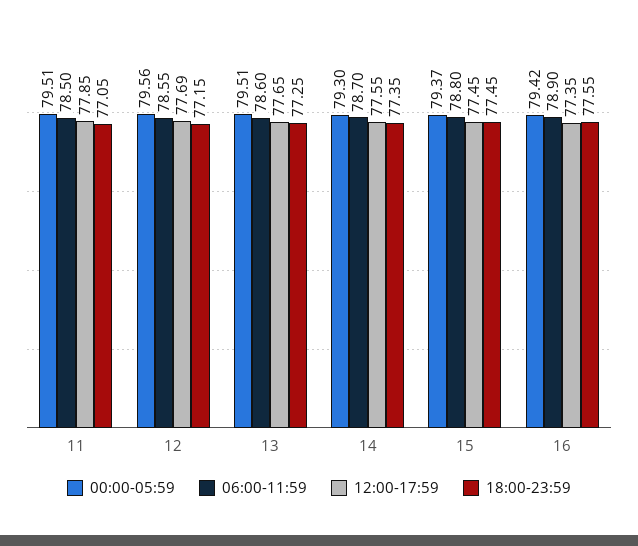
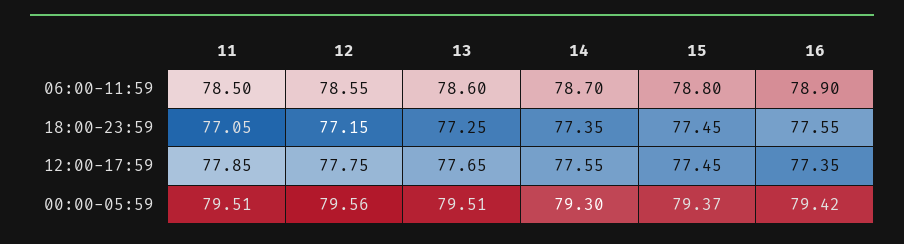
  {
    "00:00-05:59": {
      "11": 79.51,
      "12": 79.56,
      "13": 79.51,
      "14": 79.3,
      "15": 79.37,
      "16": 79.42
    },
    "06:00-11:59": {
      "11": 78.5,
      "12": 78.55,
      "13": 78.6,
      "14": 78.7,
      "15": 78.8,
      "16": 78.9
    },
    "12:00-17:59": {
      "11": 77.85,
-     "12": 77.69,
+     "12": 77.75,
      "13": 77.65,
      "14": 77.55,
      "15": 77.45,
      "16": 77.35
    },
    "18:00-23:59": {
      "11": 77.05,
      "12": 77.15,
      "13": 77.25,
      "14": 77.35,
      "15": 77.45,
      "16": 77.55
    }
  }

